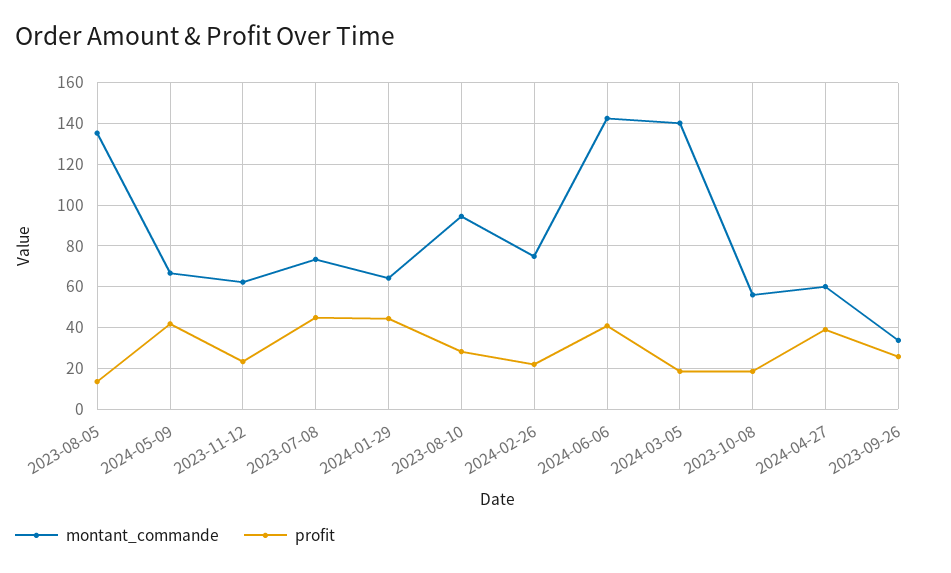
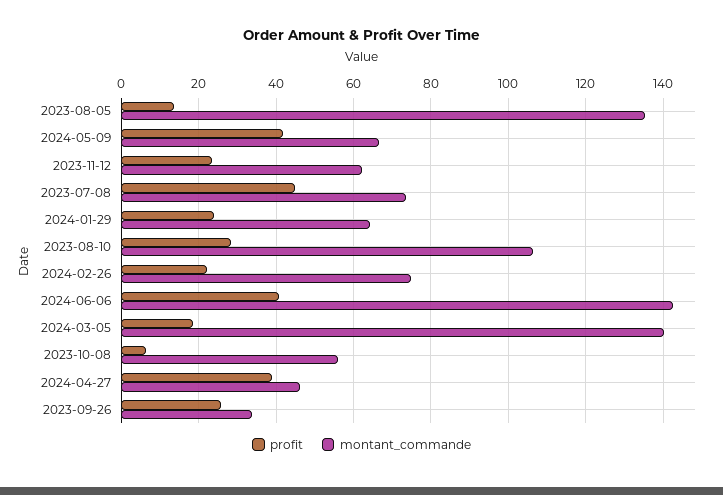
  {
    "montant_commande": {
      "2023-08-05": 136,
      "2024-05-09": 66,
      "2023-11-12": 62,
      "2023-07-08": 74,
      "2024-01-29": 64,
-     "2023-08-10": 95,
+     "2023-08-10": 106,
      "2024-02-26": 74,
      "2024-06-06": 142,
      "2024-03-05": 140,
      "2023-10-08": 56,
-     "2024-04-27": 60,
+     "2024-04-27": 46,
      "2023-09-26": 34
    },
    "profit": {
      "2023-08-05": 14,
      "2024-05-09": 42,
      "2023-11-12": 24,
      "2023-07-08": 44,
-     "2024-01-29": 45,
+     "2024-01-29": 24,
      "2023-08-10": 28,
      "2024-02-26": 22,
      "2024-06-06": 40,
      "2024-03-05": 18,
-     "2023-10-08": 20,
+     "2023-10-08": 6,
      "2024-04-27": 38,
      "2023-09-26": 26
    }
  }

